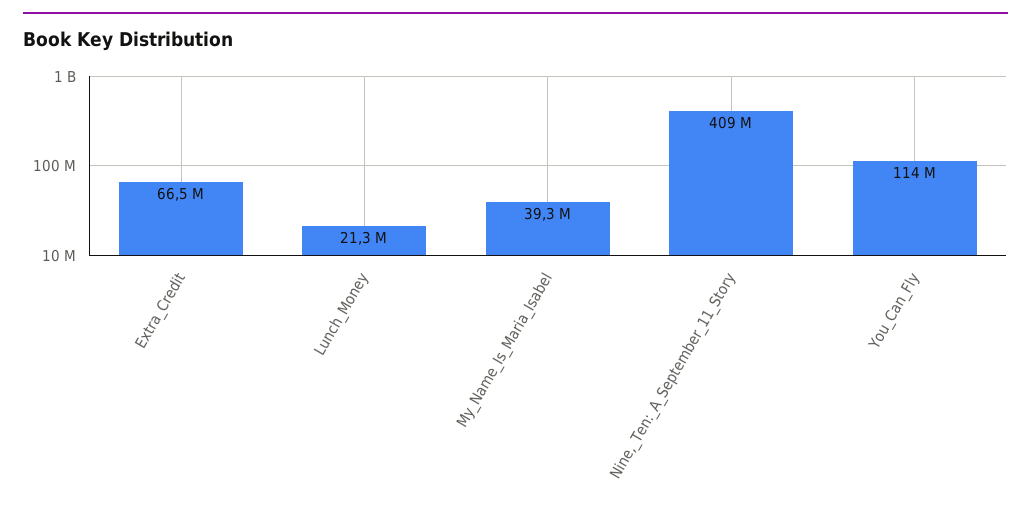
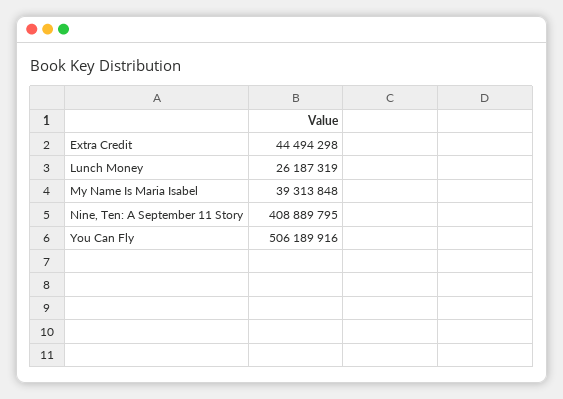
  {
-   "Extra_Credit": 66500000,
+   "Extra_Credit": 44494298,
-   "Lunch_Money": 21300000,
+   "Lunch_Money": 26187319,
    "My_Name_Is_Maria_Isabel": 39313848,
    "Nine,_Ten:_A_September_11_Story": 408889795,
-   "You_Can_Fly": 114000000
+   "You_Can_Fly": 506189916
  }

